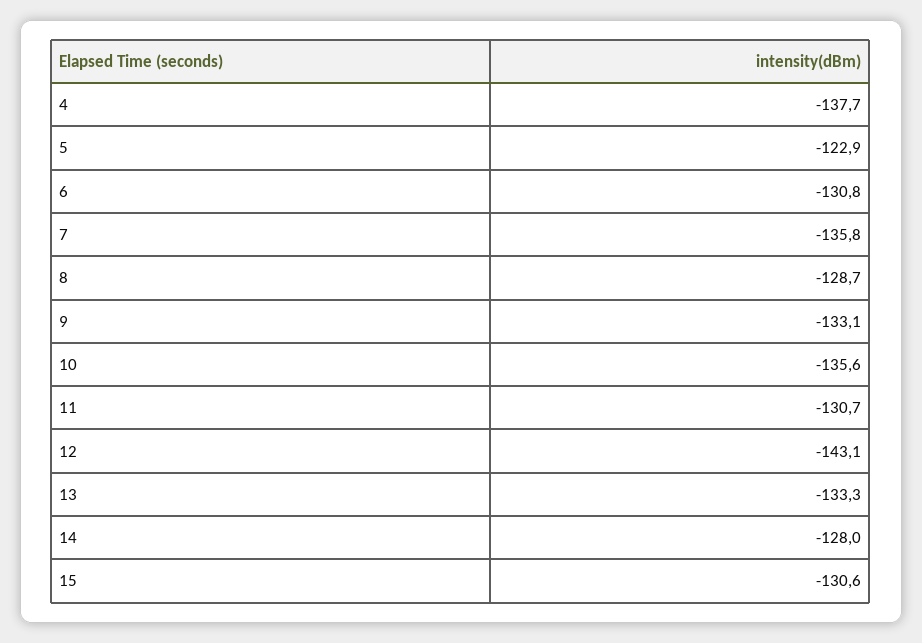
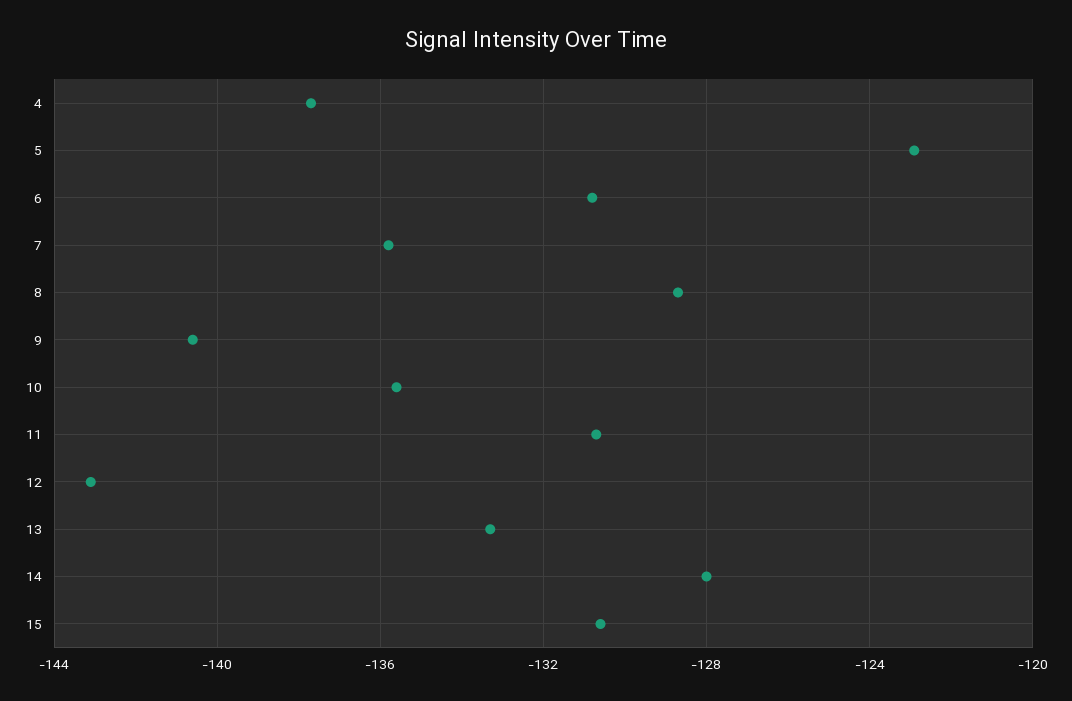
  {
    "4": -137.7,
    "5": -122.9,
    "6": -130.8,
    "7": -135.8,
    "8": -128.7,
-   "9": -133.1,
+   "9": -140.5,
    "10": -135.6,
    "11": -130.7,
    "12": -143.1,
    "13": -133.3,
    "14": -128,
    "15": -130.6
  }

